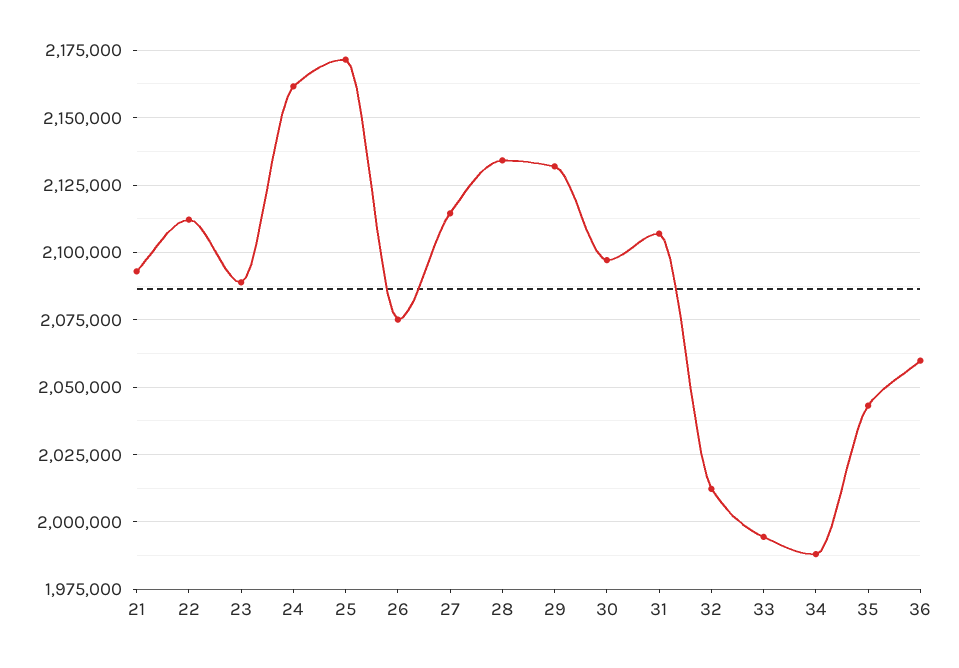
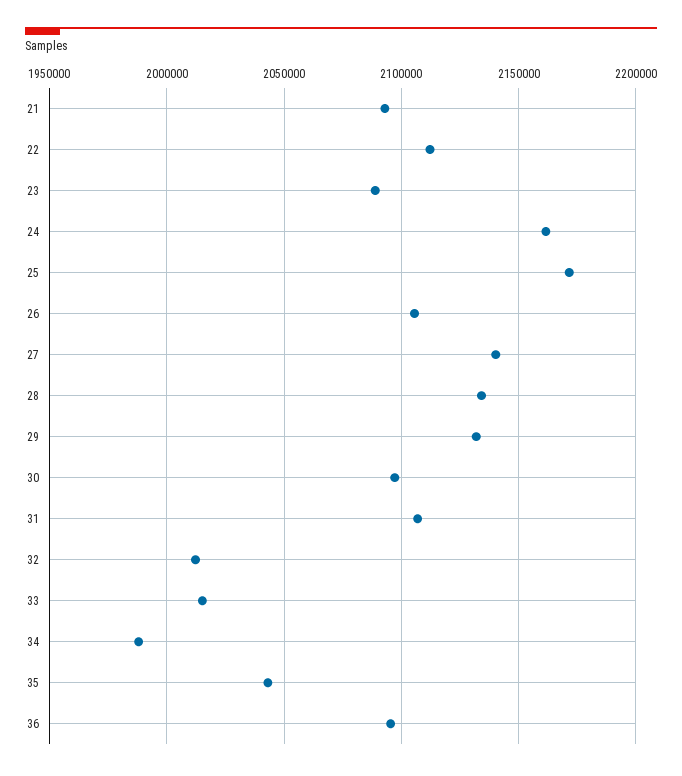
  {
    "21": 2092500,
    "22": 2112500,
    "23": 2090000,
    "24": 2162500,
    "25": 2172500,
-   "26": 2075000,
+   "26": 2105000,
-   "27": 2115000,
+   "27": 2140000,
    "28": 2135000,
    "29": 2132500,
    "30": 2097500,
    "31": 2107500,
    "32": 2012500,
-   "33": 1995000,
+   "33": 2015000,
    "34": 1987500,
    "35": 2042500,
-   "36": 2060000
+   "36": 2095000
  }

